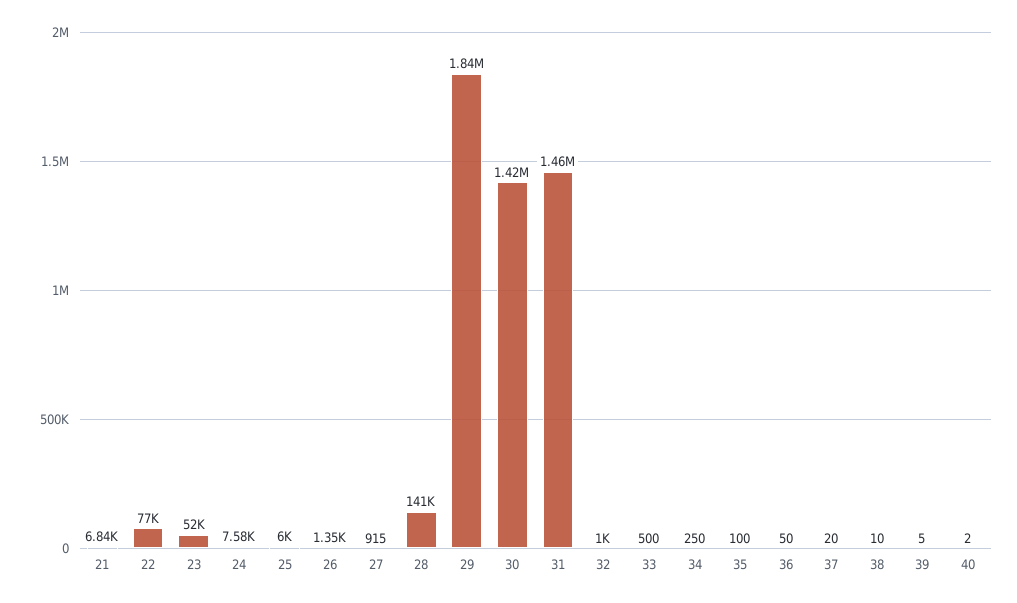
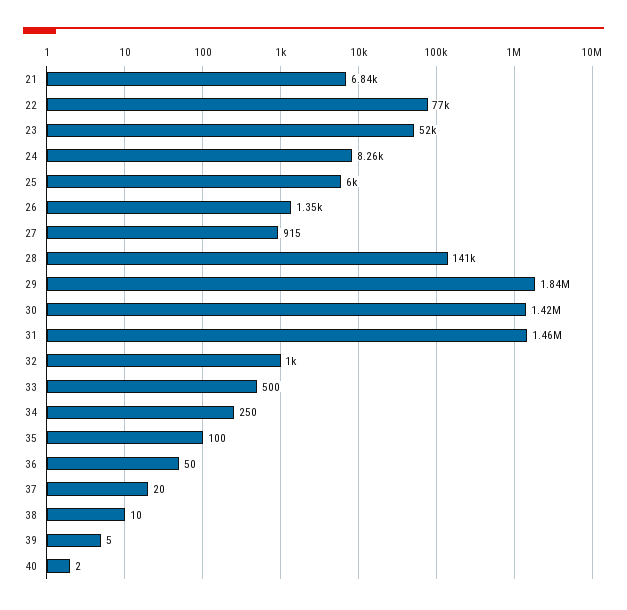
  {
    "21": 6840,
    "22": 77000,
    "23": 52000,
-   "24": 7580,
+   "24": 8260,
    "25": 6000,
    "26": 1350,
    "27": 915,
    "28": 141000,
    "29": 1840000,
    "30": 1420000,
    "31": 1460000,
    "32": 1000,
    "33": 500,
    "34": 250,
    "35": 100,
    "36": 50,
    "37": 20,
    "38": 10,
    "39": 5,
    "40": 2
  }

